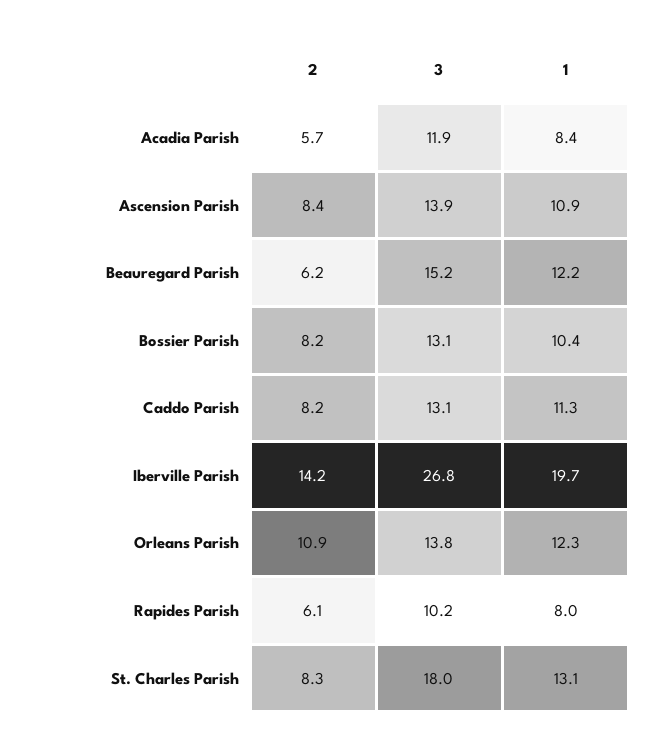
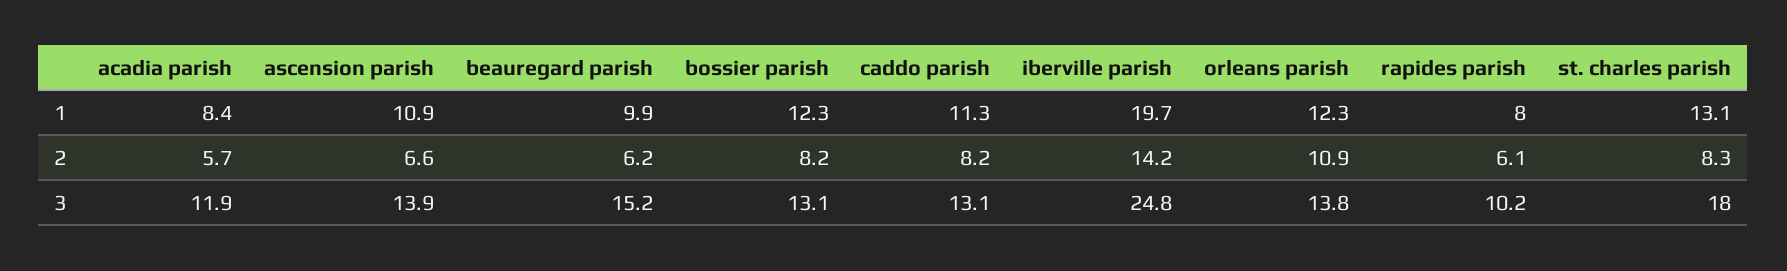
  {
    "2": {
      "Acadia Parish": 5.7,
-     "Ascension Parish": 8.4,
+     "Ascension Parish": 6.6,
      "Beauregard Parish": 6.2,
      "Bossier Parish": 8.2,
      "Caddo Parish": 8.2,
      "Iberville Parish": 14.2,
      "Orleans Parish": 10.9,
      "Rapides Parish": 6.1,
      "St. Charles Parish": 8.3
    },
    "3": {
      "Acadia Parish": 11.9,
      "Ascension Parish": 13.9,
      "Beauregard Parish": 15.2,
      "Bossier Parish": 13.1,
      "Caddo Parish": 13.1,
-     "Iberville Parish": 26.8,
+     "Iberville Parish": 24.8,
      "Orleans Parish": 13.8,
      "Rapides Parish": 10.2,
      "St. Charles Parish": 18
    },
    "1": {
      "Acadia Parish": 8.4,
      "Ascension Parish": 10.9,
-     "Beauregard Parish": 12.2,
+     "Beauregard Parish": 9.9,
-     "Bossier Parish": 10.4,
+     "Bossier Parish": 12.3,
      "Caddo Parish": 11.3,
      "Iberville Parish": 19.7,
      "Orleans Parish": 12.3,
      "Rapides Parish": 8,
      "St. Charles Parish": 13.1
    }
  }

